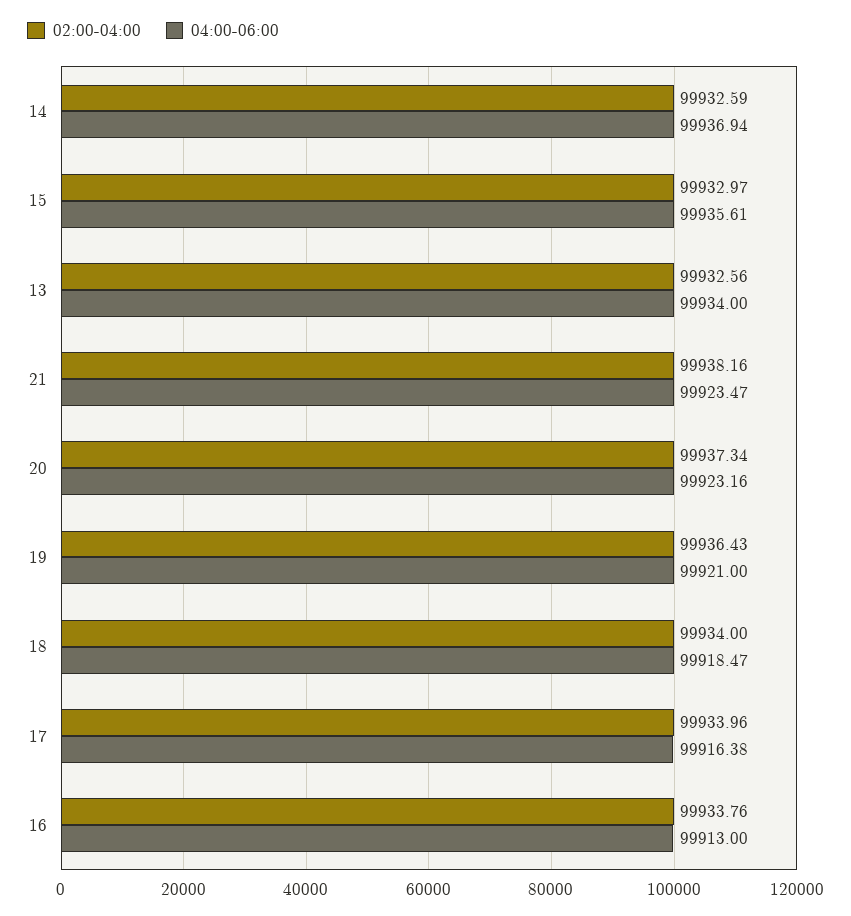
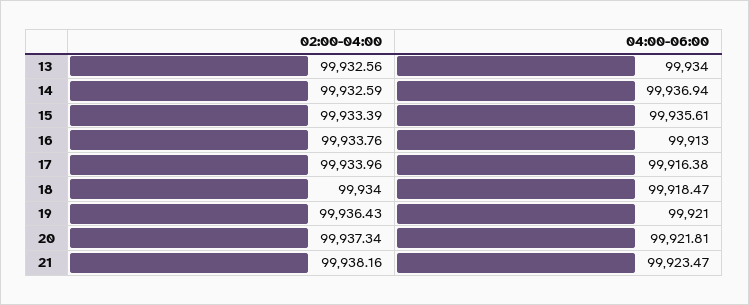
  {
    "02:00-04:00": {
      "14": 99932.59,
-     "15": 99932.97,
+     "15": 99933.39,
      "13": 99932.56,
      "21": 99938.16,
      "20": 99937.34,
      "19": 99936.43,
      "18": 99934,
      "17": 99933.96,
      "16": 99933.76
    },
    "04:00-06:00": {
      "14": 99936.94,
      "15": 99935.61,
      "13": 99934,
      "21": 99923.47,
-     "20": 99923.16,
+     "20": 99921.81,
      "19": 99921,
      "18": 99918.47,
      "17": 99916.38,
      "16": 99913
    }
  }

